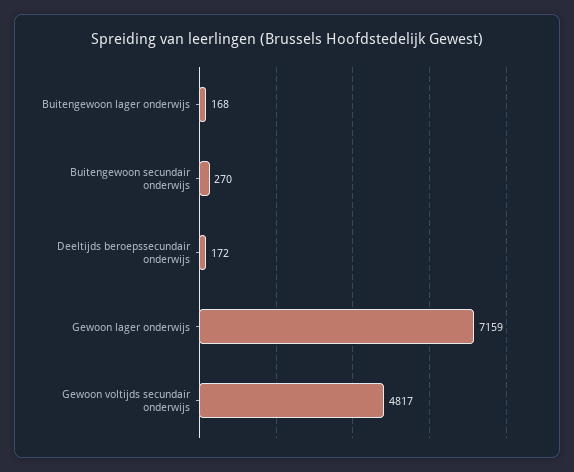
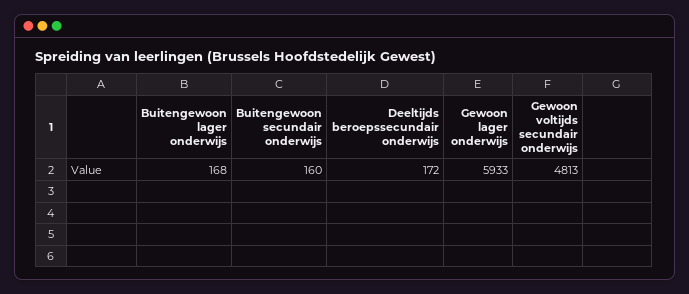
  {
    "Buitengewoon lager onderwijs": 168,
-   "Buitengewoon secundair onderwijs": 270,
+   "Buitengewoon secundair onderwijs": 160,
    "Deeltijds beroepssecundair onderwijs": 172,
-   "Gewoon lager onderwijs": 7159,
+   "Gewoon lager onderwijs": 5933,
-   "Gewoon voltijds secundair onderwijs": 4817
+   "Gewoon voltijds secundair onderwijs": 4813
  }

